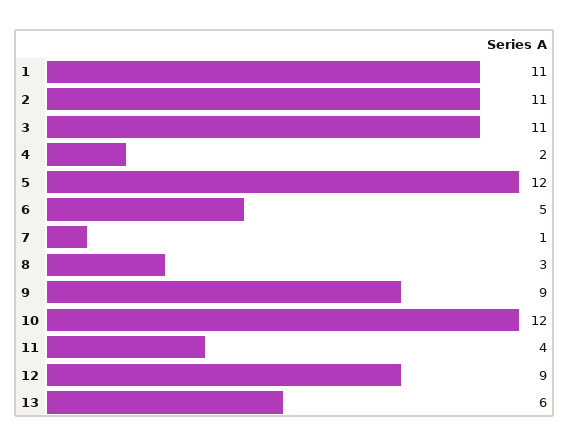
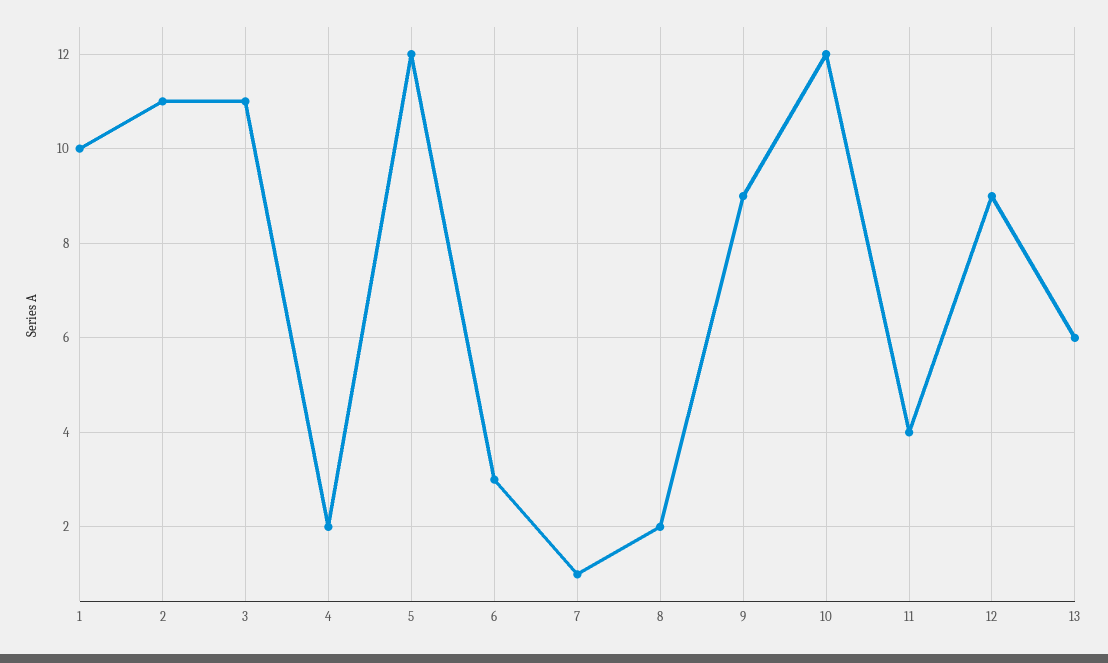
  {
-   "1": 11,
+   "1": 10,
    "2": 11,
    "3": 11,
    "4": 2,
    "5": 12,
-   "6": 5,
+   "6": 3,
    "7": 1,
-   "8": 3,
+   "8": 2,
    "9": 9,
    "10": 12,
    "11": 4,
    "12": 9,
    "13": 6
  }

